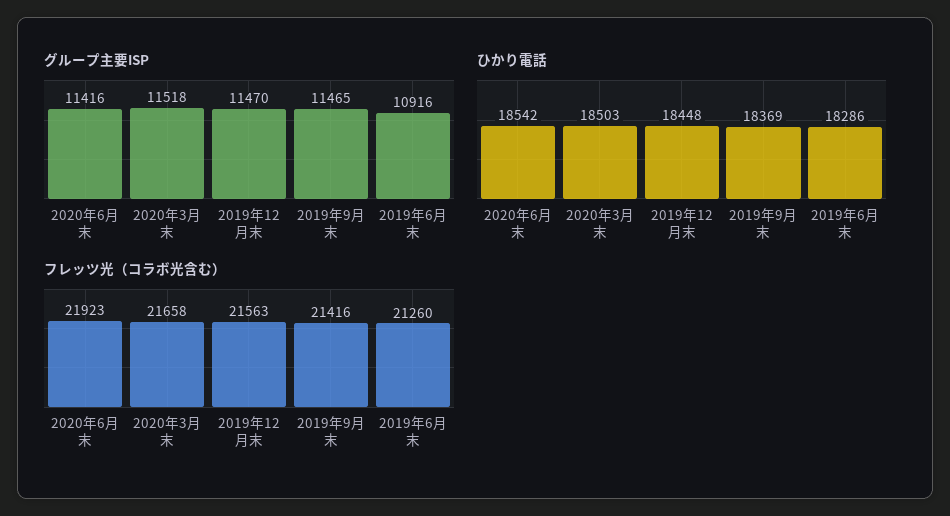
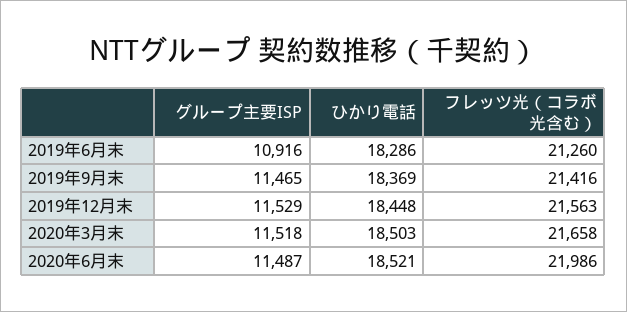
  {
    "グループ主要ISP": {
-     "2020年6月末": 11416,
+     "2020年6月末": 11487,
      "2020年3月末": 11518,
-     "2019年12月末": 11470,
+     "2019年12月末": 11529,
      "2019年9月末": 11465,
      "2019年6月末": 10916
    },
    "ひかり電話": {
-     "2020年6月末": 18542,
+     "2020年6月末": 18521,
      "2020年3月末": 18503,
      "2019年12月末": 18448,
      "2019年9月末": 18369,
      "2019年6月末": 18286
    },
    "フレッツ光（コラボ光含む）": {
-     "2020年6月末": 21923,
+     "2020年6月末": 21986,
      "2020年3月末": 21658,
      "2019年12月末": 21563,
      "2019年9月末": 21416,
      "2019年6月末": 21260
    }
  }

